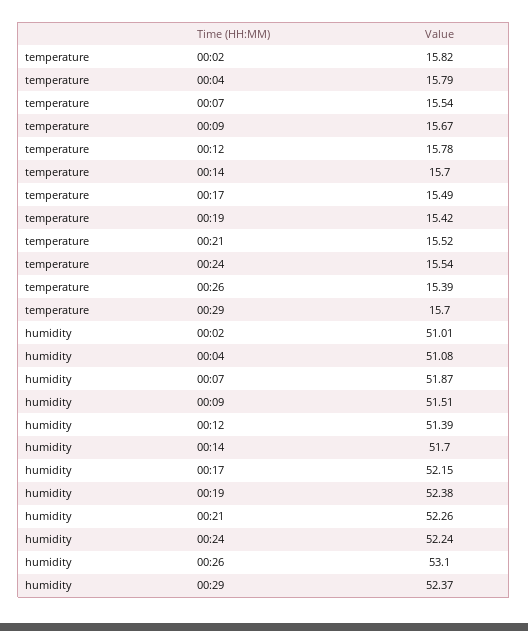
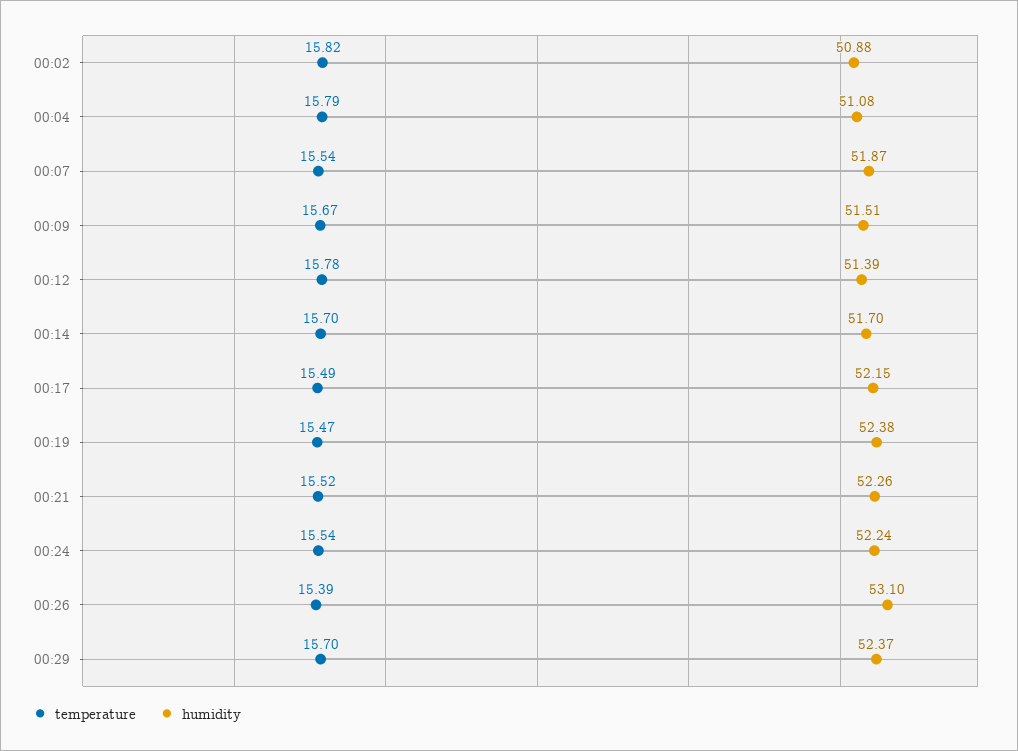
  {
    "temperature": {
      "00:02": 15.82,
      "00:04": 15.79,
      "00:07": 15.54,
      "00:09": 15.67,
      "00:12": 15.78,
      "00:14": 15.7,
      "00:17": 15.49,
-     "00:19": 15.42,
+     "00:19": 15.47,
      "00:21": 15.52,
      "00:24": 15.54,
      "00:26": 15.39,
      "00:29": 15.7
    },
    "humidity": {
-     "00:02": 51.01,
+     "00:02": 50.88,
      "00:04": 51.08,
      "00:07": 51.87,
      "00:09": 51.51,
      "00:12": 51.39,
      "00:14": 51.7,
      "00:17": 52.15,
      "00:19": 52.38,
      "00:21": 52.26,
      "00:24": 52.24,
      "00:26": 53.1,
      "00:29": 52.37
    }
  }

